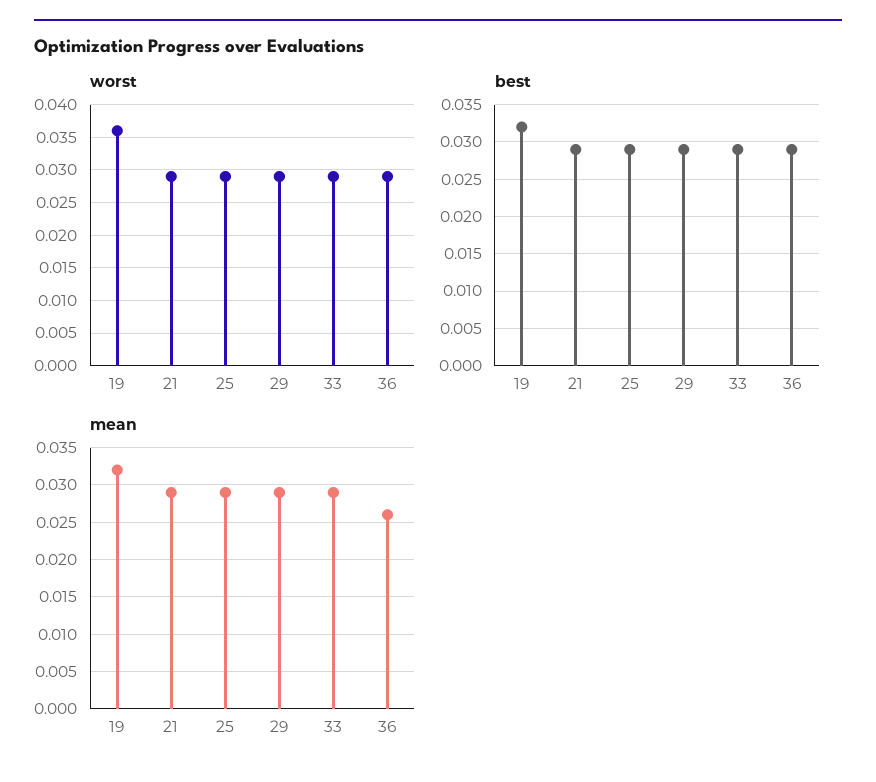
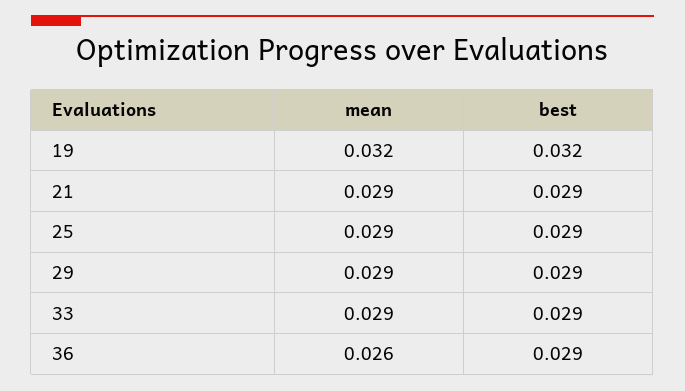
  {
-   "worst": {
-     "19": 0.036,
-     "21": 0.029,
-     "25": 0.029,
-     "29": 0.029,
-     "33": 0.029,
-     "36": 0.029
-   },
    "best": {
      "19": 0.032,
      "21": 0.029,
      "25": 0.029,
      "29": 0.029,
      "33": 0.029,
      "36": 0.029
    },
    "mean": {
      "19": 0.032,
      "21": 0.029,
      "25": 0.029,
      "29": 0.029,
      "33": 0.029,
      "36": 0.026
    }
  }

